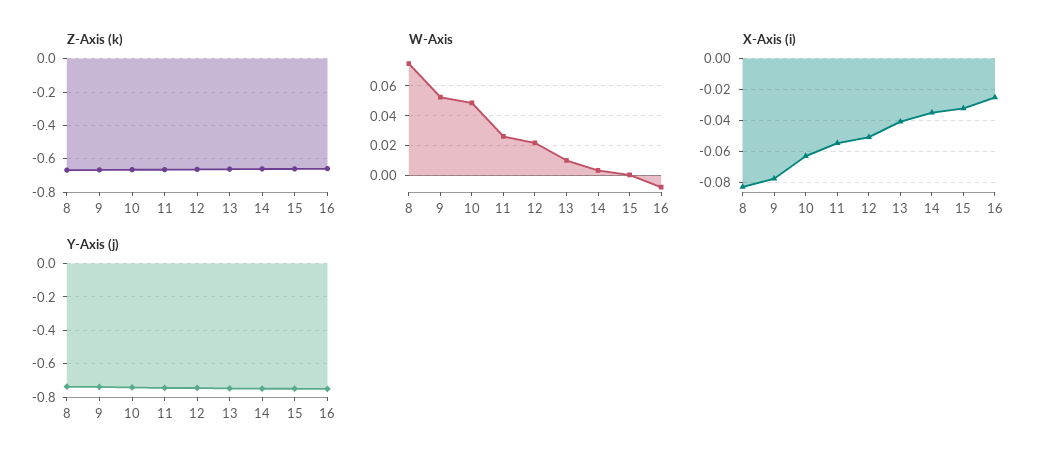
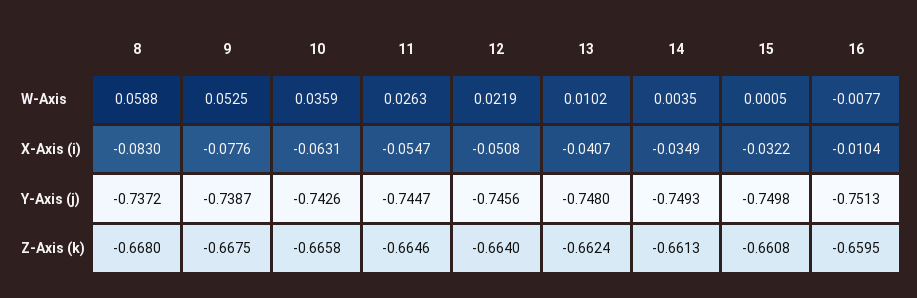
  {
    "Z-Axis (k)": {
      "8": -0.668,
      "9": -0.6675,
      "10": -0.6658,
      "11": -0.6646,
      "12": -0.664,
      "13": -0.6624,
      "14": -0.6613,
      "15": -0.6608,
      "16": -0.6595
    },
    "W-Axis": {
-     "8": 0.075,
+     "8": 0.0588,
      "9": 0.0525,
-     "10": 0.05,
+     "10": 0.0359,
      "11": 0.0263,
      "12": 0.0219,
      "13": 0.0102,
      "14": 0.0035,
      "15": 0.0005,
      "16": -0.0077
    },
    "X-Axis (i)": {
      "8": -0.083,
      "9": -0.0776,
      "10": -0.0631,
      "11": -0.0547,
      "12": -0.0508,
      "13": -0.0407,
      "14": -0.0349,
      "15": -0.0322,
-     "16": -0.025
+     "16": -0.0104
    },
    "Y-Axis (j)": {
      "8": -0.7372,
      "9": -0.7387,
      "10": -0.7426,
      "11": -0.7447,
      "12": -0.7456,
      "13": -0.748,
      "14": -0.7493,
      "15": -0.7498,
      "16": -0.7513
    }
  }

